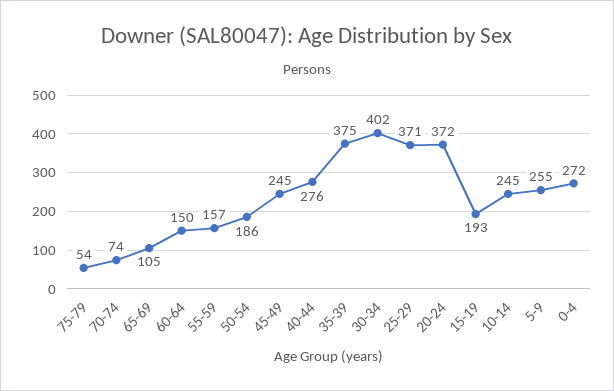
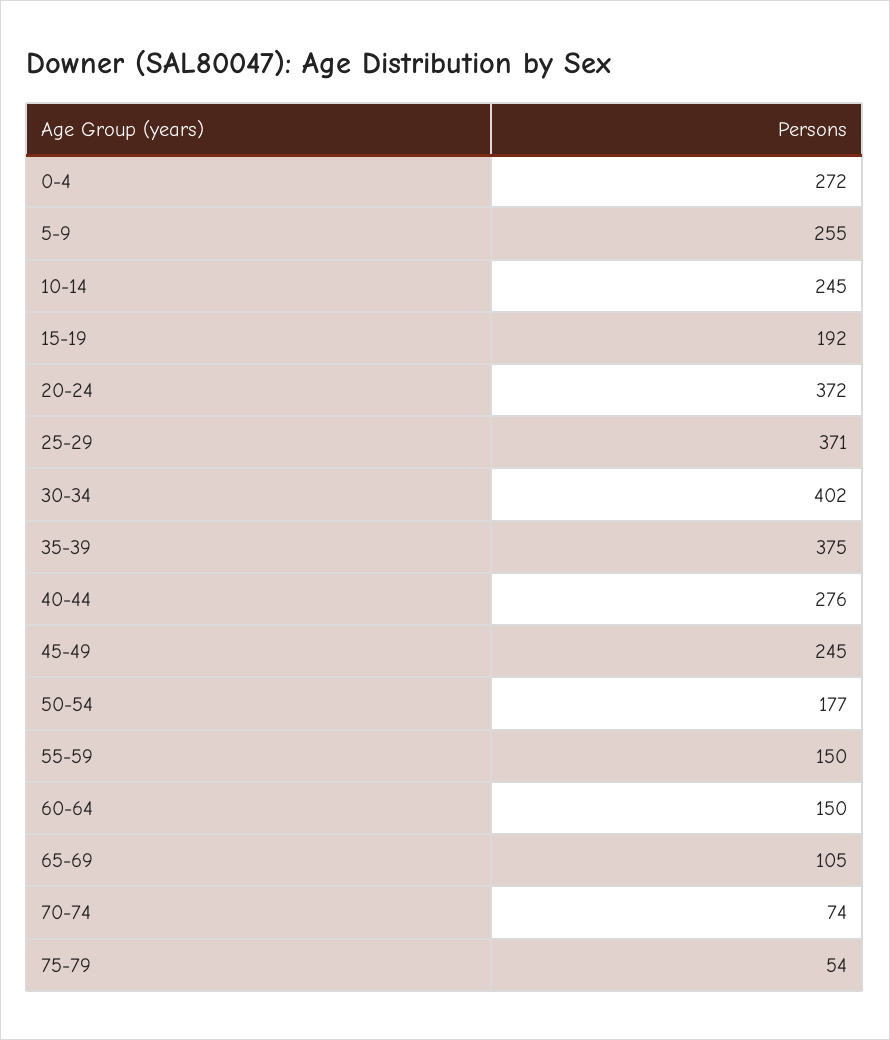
  {
    "75-79": 54,
    "70-74": 74,
    "65-69": 105,
    "60-64": 150,
-   "55-59": 157,
+   "55-59": 150,
-   "50-54": 186,
+   "50-54": 177,
    "45-49": 245,
    "40-44": 276,
    "35-39": 375,
    "30-34": 402,
    "25-29": 371,
    "20-24": 372,
-   "15-19": 193,
+   "15-19": 192,
    "10-14": 245,
    "5-9": 255,
    "0-4": 272
  }

